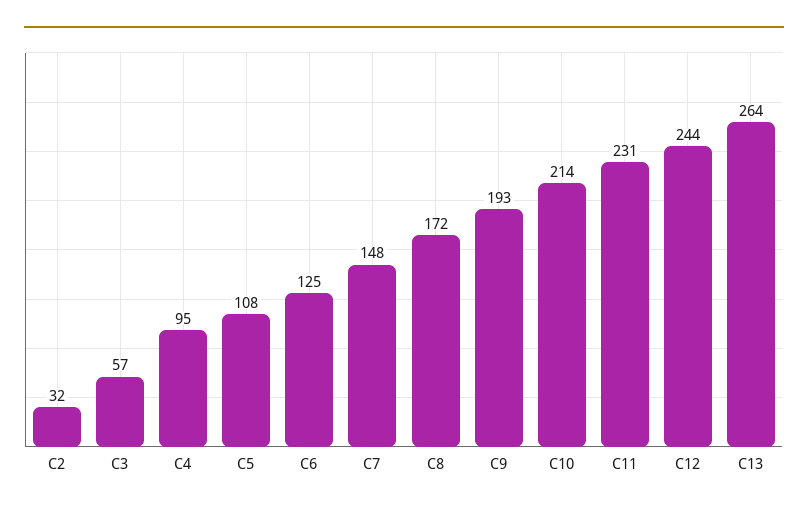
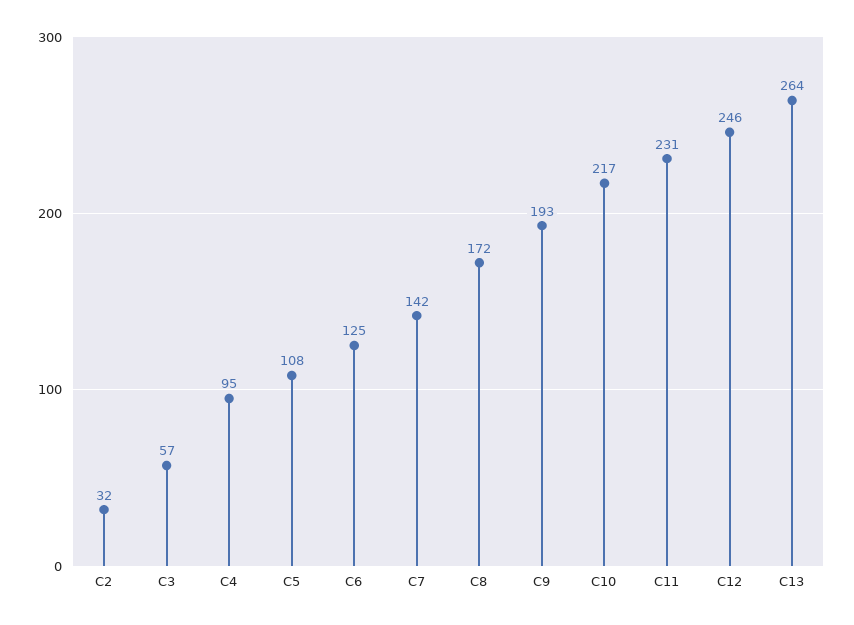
  {
    "C2": 32,
    "C3": 57,
    "C4": 95,
    "C5": 108,
    "C6": 125,
-   "C7": 148,
+   "C7": 142,
    "C8": 172,
    "C9": 193,
-   "C10": 214,
+   "C10": 217,
    "C11": 231,
-   "C12": 244,
+   "C12": 246,
    "C13": 264
  }

